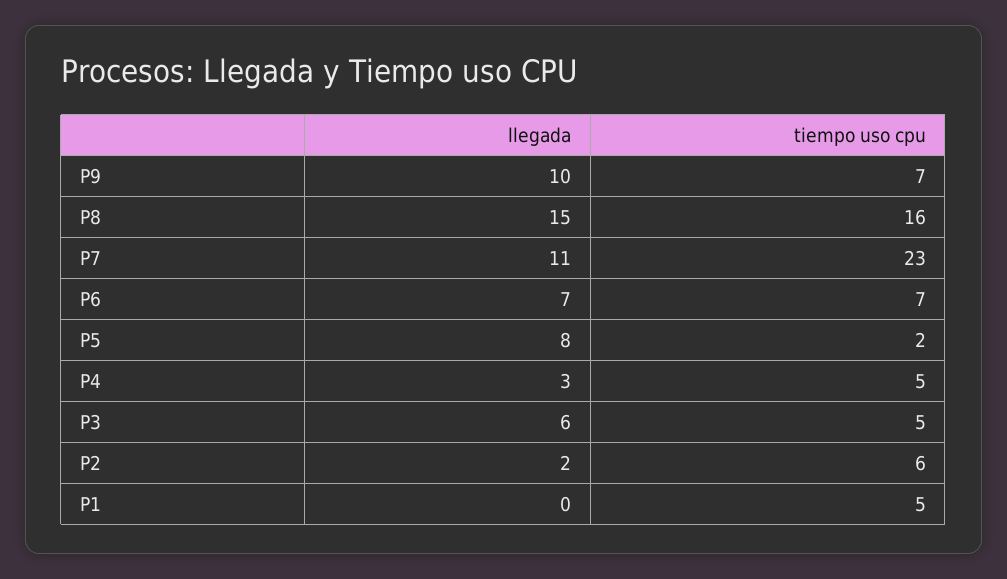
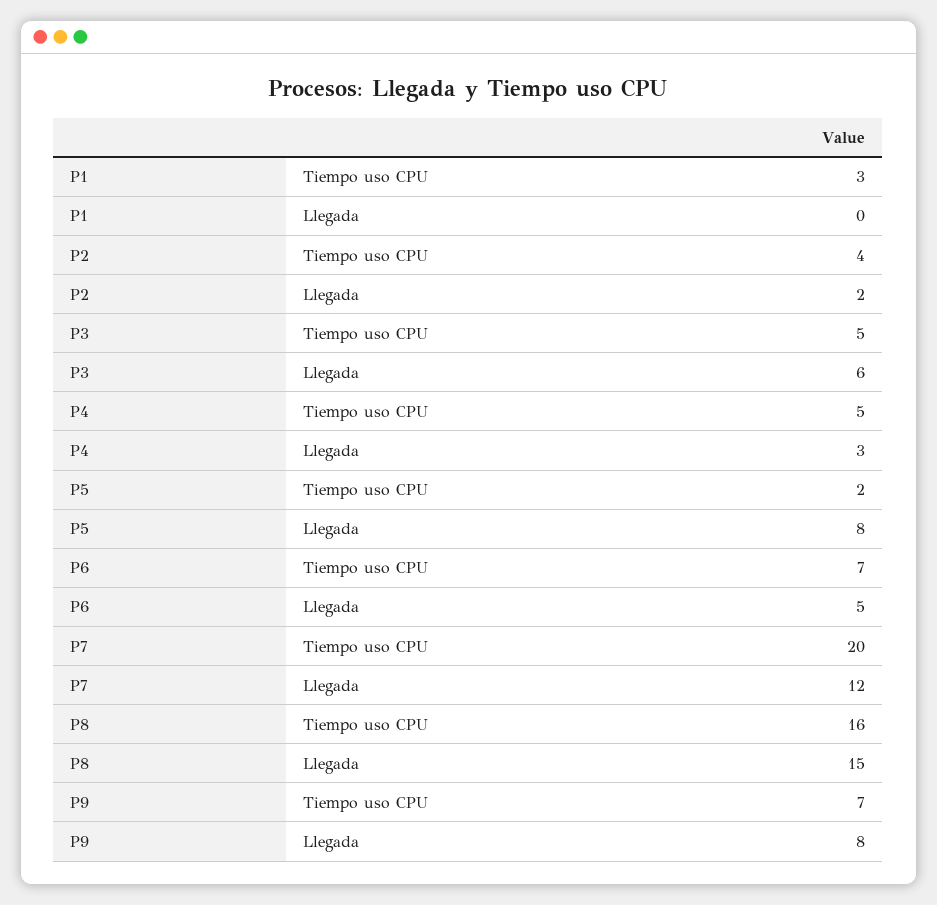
  {
    "llegada": {
-     "P9": 10,
+     "P9": 8,
      "P8": 15,
-     "P7": 11,
+     "P7": 12,
-     "P6": 7,
+     "P6": 5,
      "P5": 8,
      "P4": 3,
      "P3": 6,
      "P2": 2,
      "P1": 0
    },
    "tiempo uso cpu": {
      "P9": 7,
      "P8": 16,
-     "P7": 23,
+     "P7": 20,
      "P6": 7,
      "P5": 2,
      "P4": 5,
      "P3": 5,
-     "P2": 6,
+     "P2": 4,
-     "P1": 5
+     "P1": 3
    }
  }

